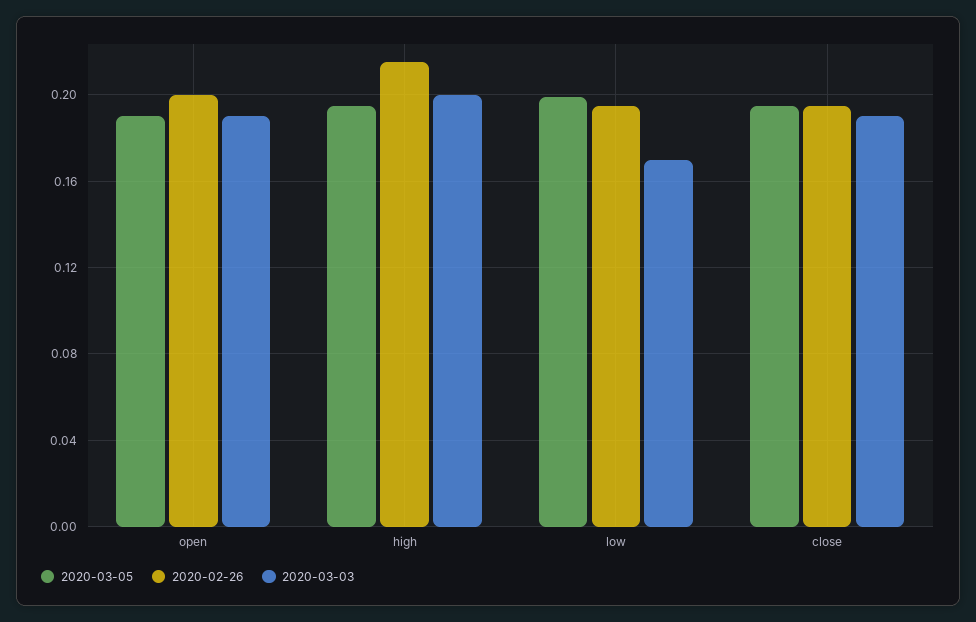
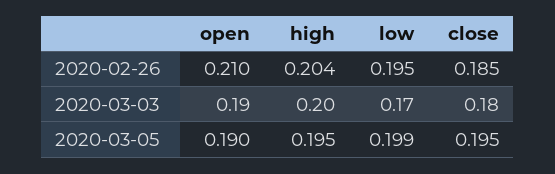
  {
    "2020-03-05": {
      "open": 0.19,
      "high": 0.195,
      "low": 0.199,
      "close": 0.195
    },
    "2020-02-26": {
-     "open": 0.2,
+     "open": 0.21,
-     "high": 0.215,
+     "high": 0.204,
      "low": 0.195,
-     "close": 0.195
+     "close": 0.185
    },
    "2020-03-03": {
      "open": 0.19,
      "high": 0.2,
      "low": 0.17,
-     "close": 0.19
+     "close": 0.18
    }
  }

